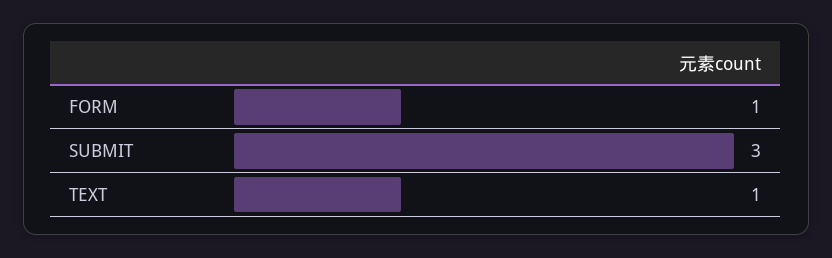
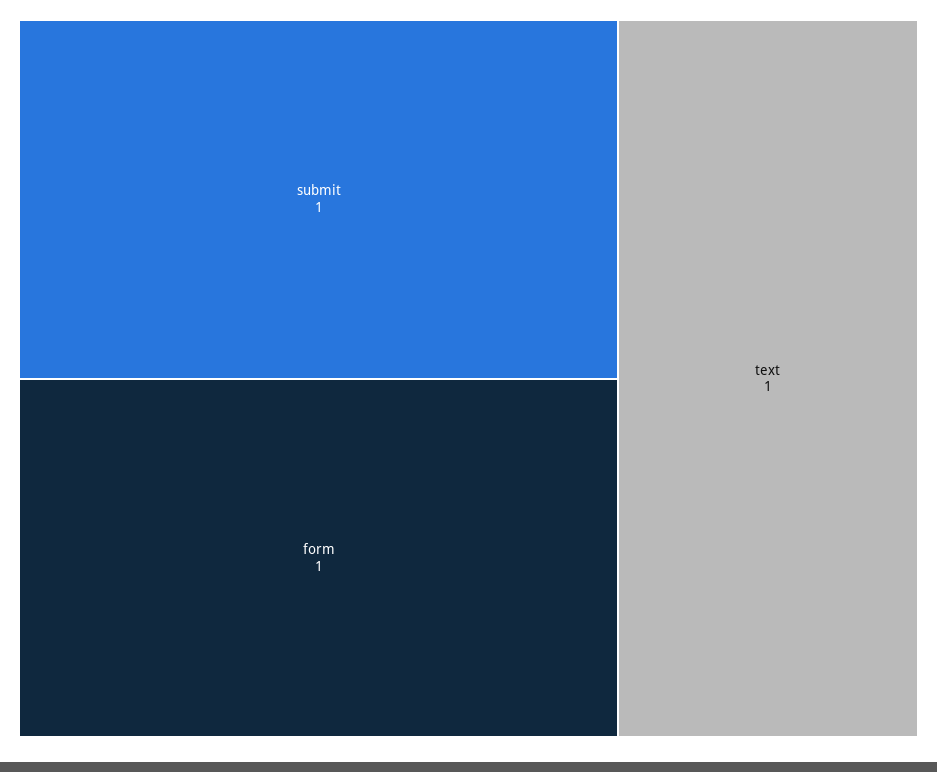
  {
    "FORM": 1,
-   "SUBMIT": 3,
+   "SUBMIT": 1,
    "TEXT": 1
  }

